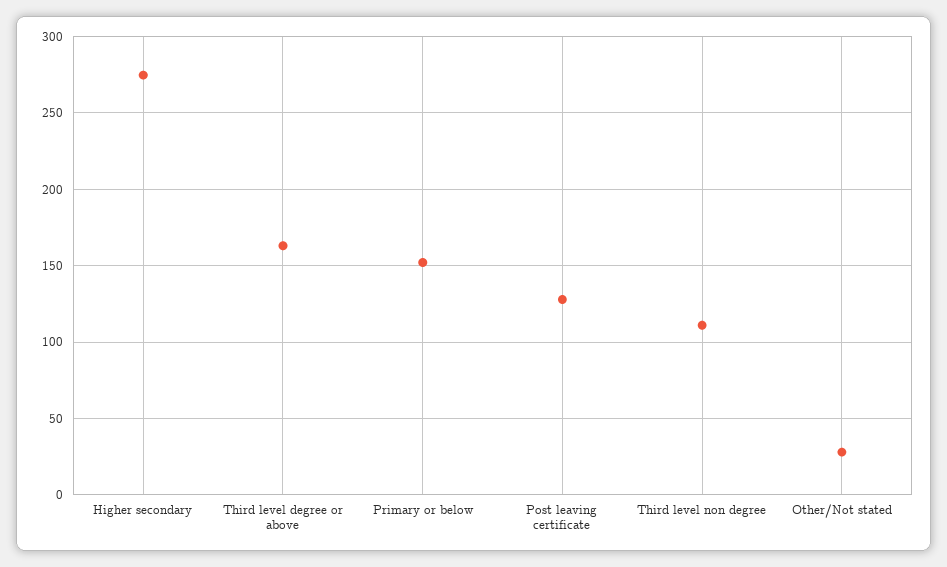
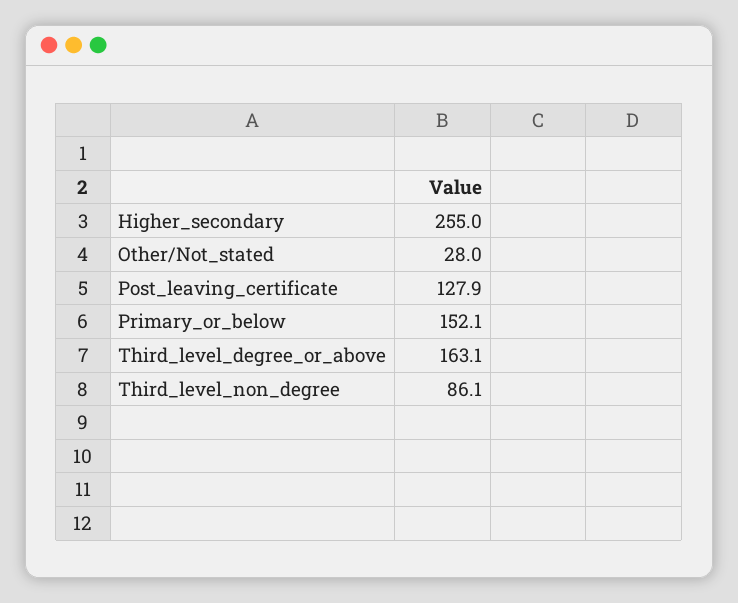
  {
-   "Higher secondary": 275,
+   "Higher secondary": 255,
    "Third level degree or above": 163.1,
    "Primary or below": 152.1,
    "Post leaving certificate": 127.9,
-   "Third level non degree": 110,
+   "Third level non degree": 86.1,
    "Other/Not stated": 28
  }

